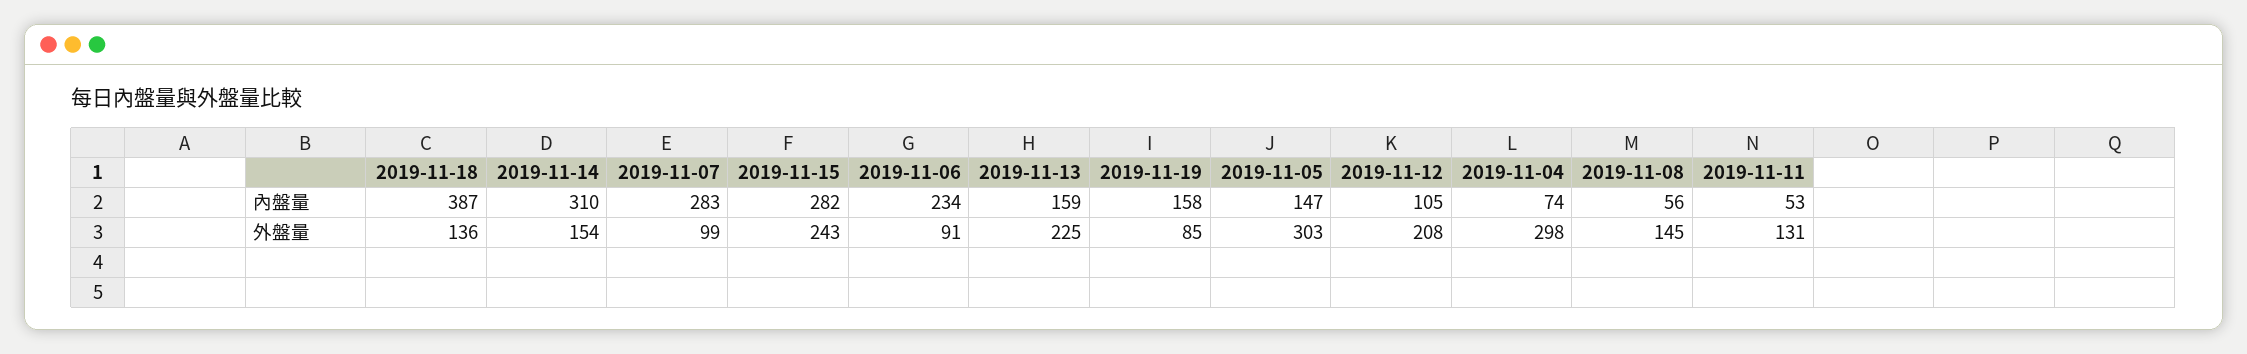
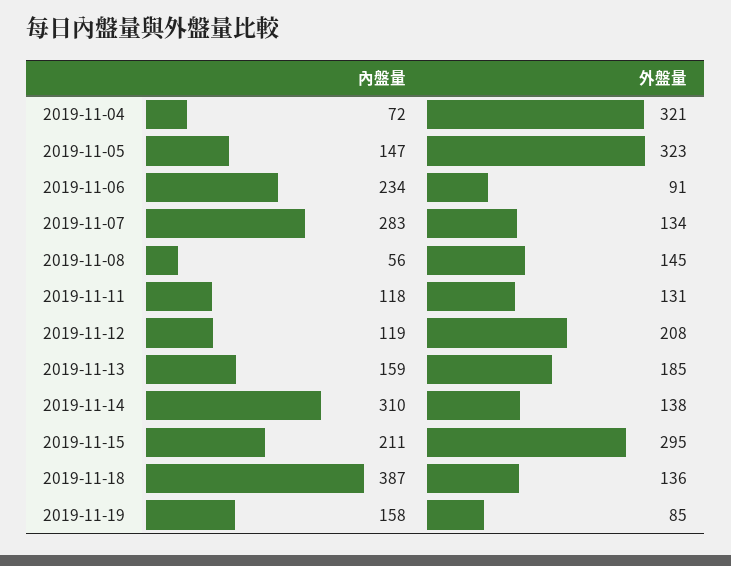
  {
    "2019-11-18": {
      "內盤量": 387,
      "外盤量": 136
    },
    "2019-11-14": {
      "內盤量": 310,
-     "外盤量": 154
+     "外盤量": 138
    },
    "2019-11-07": {
      "內盤量": 283,
-     "外盤量": 99
+     "外盤量": 134
    },
    "2019-11-15": {
-     "內盤量": 282,
+     "內盤量": 211,
-     "外盤量": 243
+     "外盤量": 295
    },
    "2019-11-06": {
      "內盤量": 234,
      "外盤量": 91
    },
    "2019-11-13": {
      "內盤量": 159,
-     "外盤量": 225
+     "外盤量": 185
    },
    "2019-11-19": {
      "內盤量": 158,
      "外盤量": 85
    },
    "2019-11-05": {
      "內盤量": 147,
-     "外盤量": 303
+     "外盤量": 323
    },
    "2019-11-12": {
-     "內盤量": 105,
+     "內盤量": 119,
      "外盤量": 208
    },
    "2019-11-04": {
-     "內盤量": 74,
+     "內盤量": 72,
-     "外盤量": 298
+     "外盤量": 321
    },
    "2019-11-08": {
      "內盤量": 56,
      "外盤量": 145
    },
    "2019-11-11": {
-     "內盤量": 53,
+     "內盤量": 118,
      "外盤量": 131
    }
  }

